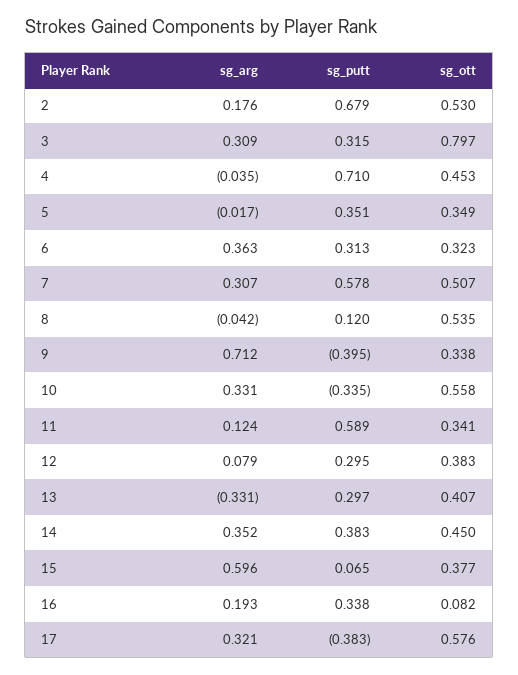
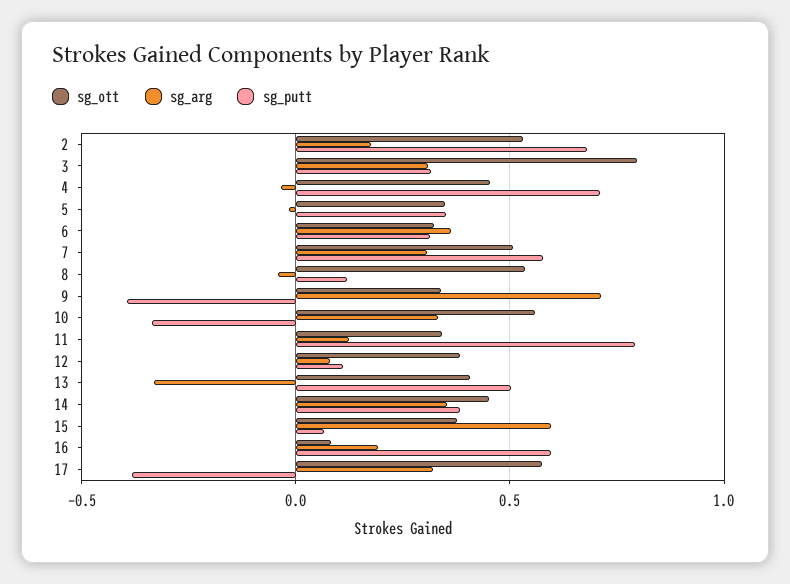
  {
    "sg_arg": {
      "2": 0.176,
      "3": 0.309,
      "4": -0.035,
      "5": -0.017,
      "6": 0.363,
      "7": 0.307,
      "8": -0.042,
      "9": 0.712,
      "10": 0.331,
      "11": 0.124,
      "12": 0.079,
      "13": -0.331,
      "14": 0.352,
      "15": 0.596,
      "16": 0.193,
      "17": 0.321
    },
    "sg_putt": {
      "2": 0.679,
      "3": 0.315,
      "4": 0.71,
      "5": 0.351,
      "6": 0.313,
      "7": 0.578,
      "8": 0.12,
      "9": -0.395,
      "10": -0.335,
-     "11": 0.589,
+     "11": 0.8,
-     "12": 0.295,
+     "12": 0.1,
-     "13": 0.297,
+     "13": 0.5,
      "14": 0.383,
      "15": 0.065,
-     "16": 0.338,
+     "16": 0.6,
      "17": -0.383
    },
    "sg_ott": {
      "2": 0.53,
      "3": 0.797,
      "4": 0.453,
      "5": 0.349,
      "6": 0.323,
      "7": 0.507,
      "8": 0.535,
      "9": 0.338,
      "10": 0.558,
      "11": 0.341,
      "12": 0.383,
      "13": 0.407,
      "14": 0.45,
      "15": 0.377,
      "16": 0.082,
      "17": 0.576
    }
  }

